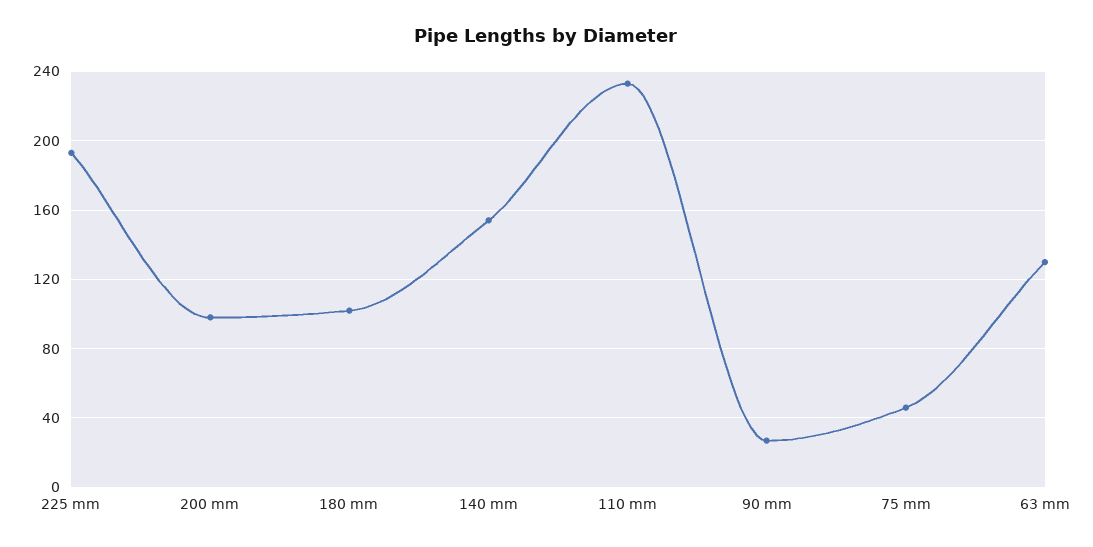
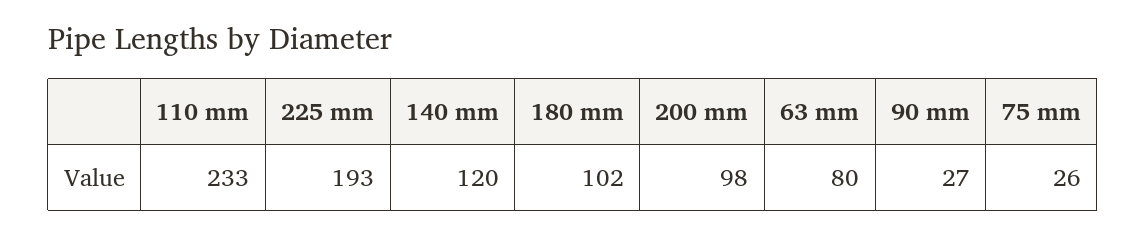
  {
    "225 mm": 193,
    "200 mm": 98,
    "180 mm": 102,
-   "140 mm": 155,
+   "140 mm": 120,
    "110 mm": 233,
    "90 mm": 27,
-   "75 mm": 45,
+   "75 mm": 26,
-   "63 mm": 130
+   "63 mm": 80
  }

